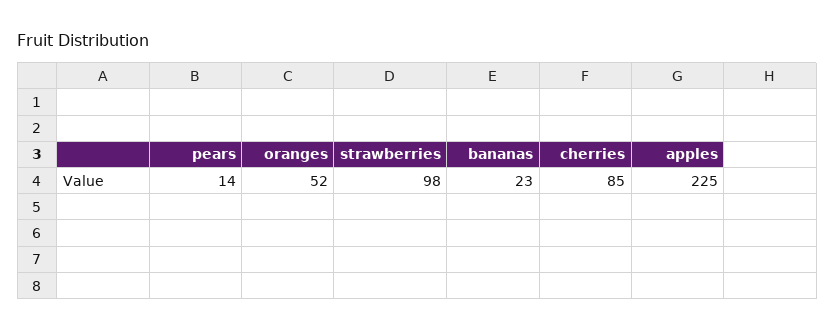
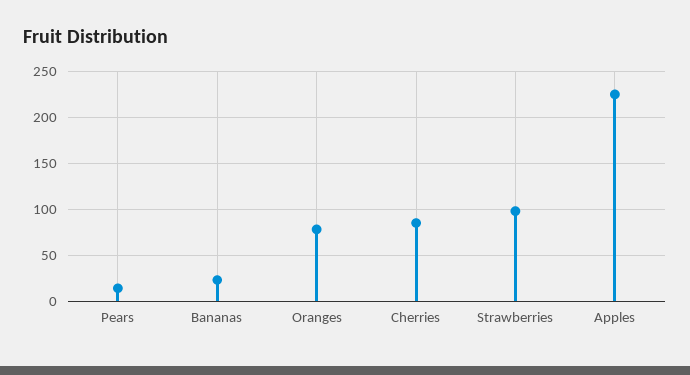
  {
    "pears": 14,
-   "oranges": 52,
+   "oranges": 80,
    "strawberries": 98,
    "bananas": 23,
    "cherries": 85,
    "apples": 225
  }

